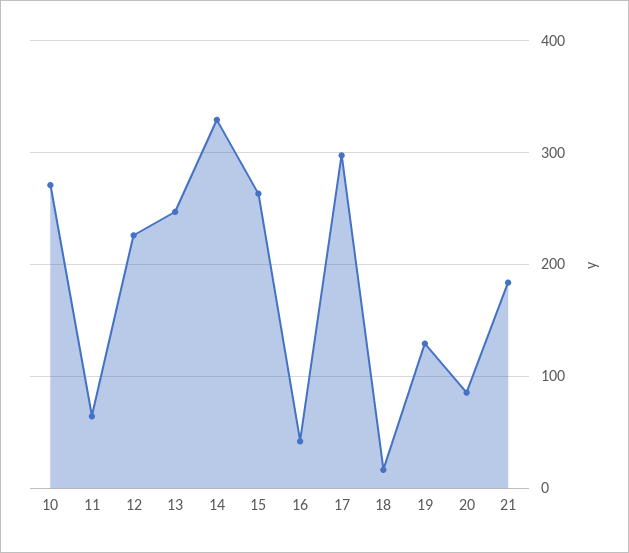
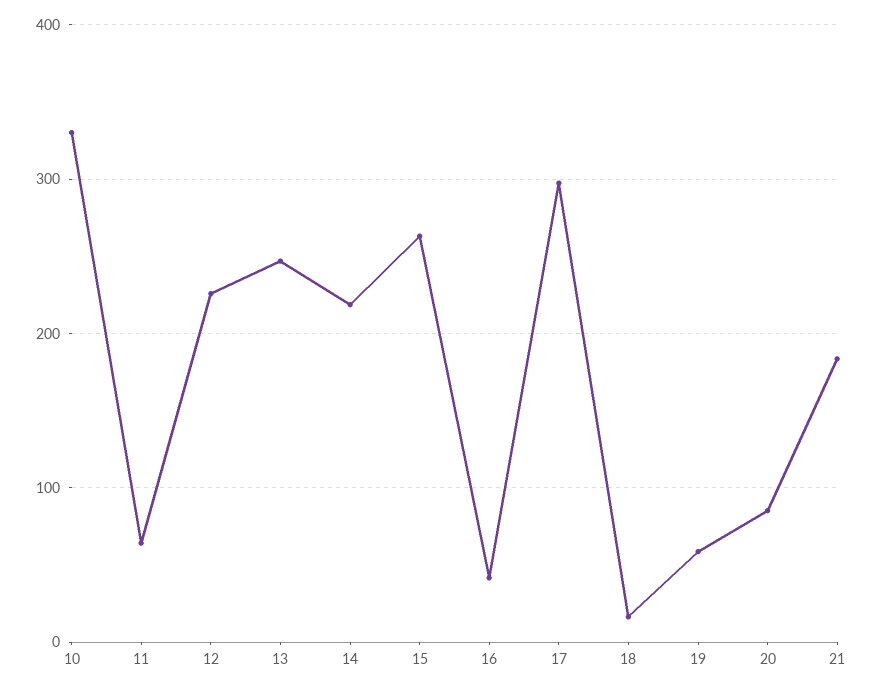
  {
-   "10": 270,
+   "10": 330,
    "11": 60,
    "12": 230,
    "13": 250,
-   "14": 330,
+   "14": 220,
    "15": 260,
    "16": 40,
    "17": 300,
    "18": 20,
-   "19": 130,
+   "19": 60,
    "20": 90,
    "21": 180
  }

